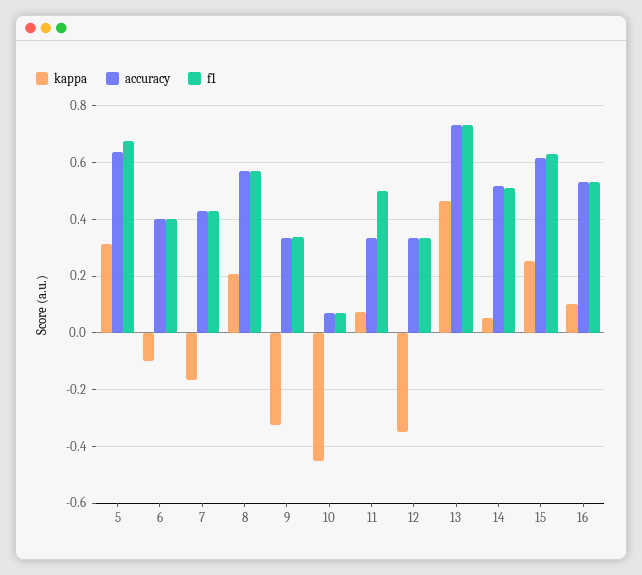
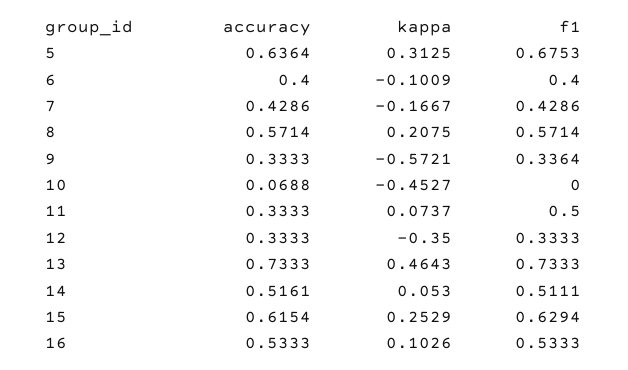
  {
    "kappa": {
      "5": 0.3125,
      "6": -0.1009,
      "7": -0.1667,
      "8": 0.2075,
-     "9": -0.325,
+     "9": -0.5721,
      "10": -0.4527,
      "11": 0.0737,
      "12": -0.35,
      "13": 0.4643,
      "14": 0.053,
      "15": 0.2529,
      "16": 0.1026
    },
    "accuracy": {
      "5": 0.6364,
      "6": 0.4,
      "7": 0.4286,
      "8": 0.5714,
      "9": 0.3333,
      "10": 0.0688,
      "11": 0.3333,
      "12": 0.3333,
      "13": 0.7333,
      "14": 0.5161,
      "15": 0.6154,
      "16": 0.5333
    },
    "f1": {
      "5": 0.6753,
      "6": 0.4,
      "7": 0.4286,
      "8": 0.5714,
      "9": 0.3364,
-     "10": 0.075,
+     "10": 0,
      "11": 0.5,
      "12": 0.3333,
      "13": 0.7333,
      "14": 0.5111,
      "15": 0.6294,
      "16": 0.5333
    }
  }

